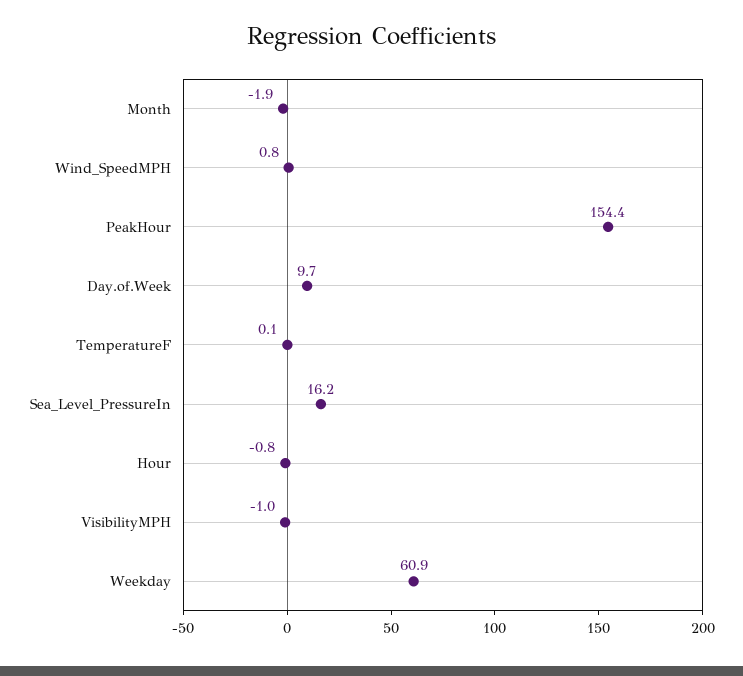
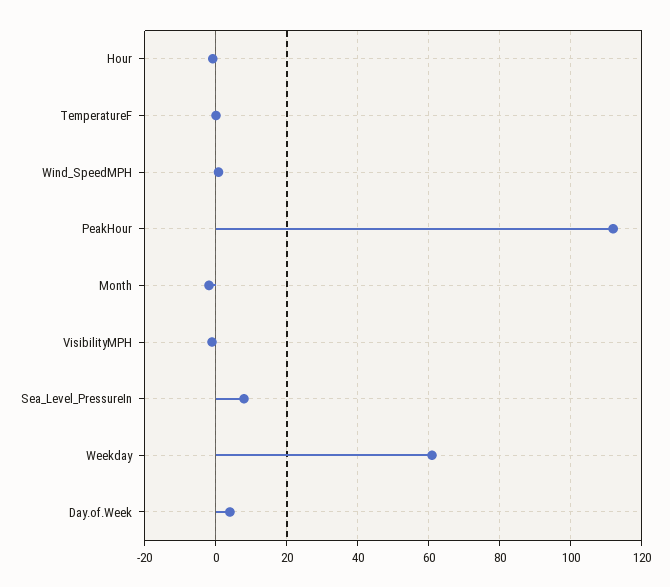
  {
    "Month": -1.9,
    "Wind_SpeedMPH": 0.8,
-   "PeakHour": 154.4,
+   "PeakHour": 112,
-   "Day.of.Week": 9.7,
+   "Day.of.Week": 4,
    "TemperatureF": 0.1,
-   "Sea_Level_PressureIn": 16.2,
+   "Sea_Level_PressureIn": 8,
    "Hour": -0.8,
    "VisibilityMPH": -1,
    "Weekday": 60.9
  }

